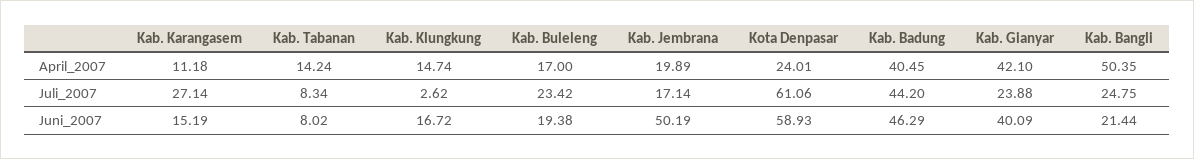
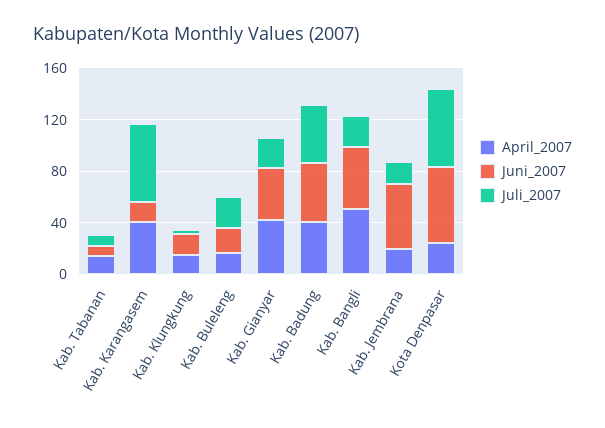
  {
    "April_2007": {
-     "Kab. Karangasem": 11.18,
+     "Kab. Karangasem": 40,
      "Kab. Tabanan": 14.24,
      "Kab. Klungkung": 14.74,
      "Kab. Buleleng": 17,
      "Kab. Jembrana": 19.89,
      "Kota Denpasar": 24.01,
      "Kab. Badung": 40.45,
      "Kab. Gianyar": 42.1,
      "Kab. Bangli": 50.35
    },
    "Juli_2007": {
-     "Kab. Karangasem": 27.14,
+     "Kab. Karangasem": 60,
      "Kab. Tabanan": 8.34,
      "Kab. Klungkung": 2.62,
      "Kab. Buleleng": 23.42,
      "Kab. Jembrana": 17.14,
      "Kota Denpasar": 61.06,
      "Kab. Badung": 44.2,
      "Kab. Gianyar": 23.88,
      "Kab. Bangli": 24.75
    },
    "Juni_2007": {
      "Kab. Karangasem": 15.19,
      "Kab. Tabanan": 8.02,
      "Kab. Klungkung": 16.72,
      "Kab. Buleleng": 19.38,
      "Kab. Jembrana": 50.19,
      "Kota Denpasar": 58.93,
      "Kab. Badung": 46.29,
      "Kab. Gianyar": 40.09,
-     "Kab. Bangli": 21.44
+     "Kab. Bangli": 50
    }
  }

